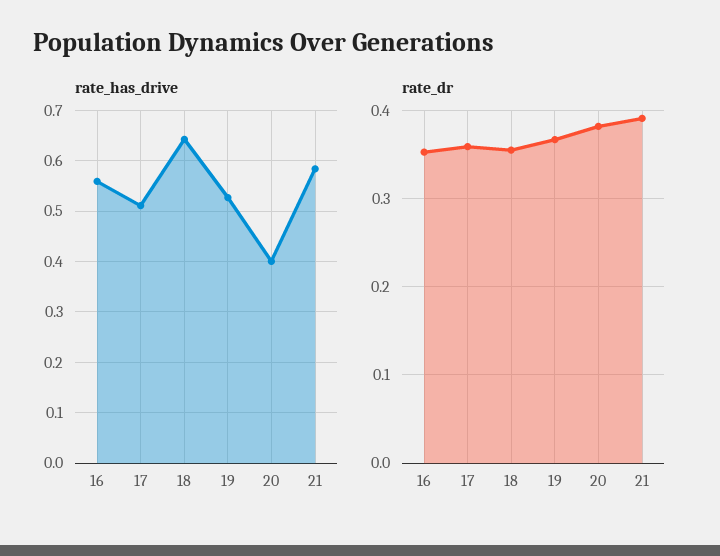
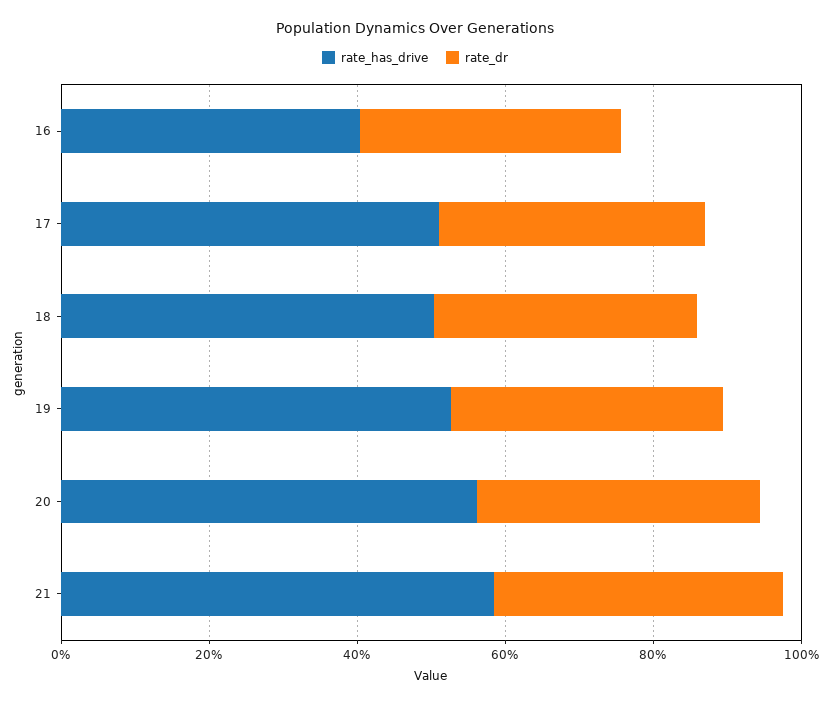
  {
    "rate_has_drive": {
-     "16": 0.56,
+     "16": 0.4,
      "17": 0.52,
-     "18": 0.64,
+     "18": 0.5,
      "19": 0.52,
-     "20": 0.4,
+     "20": 0.55,
      "21": 0.58
    },
    "rate_dr": {
      "16": 0.35,
      "17": 0.36,
      "18": 0.36,
      "19": 0.37,
      "20": 0.38,
      "21": 0.39
    }
  }

